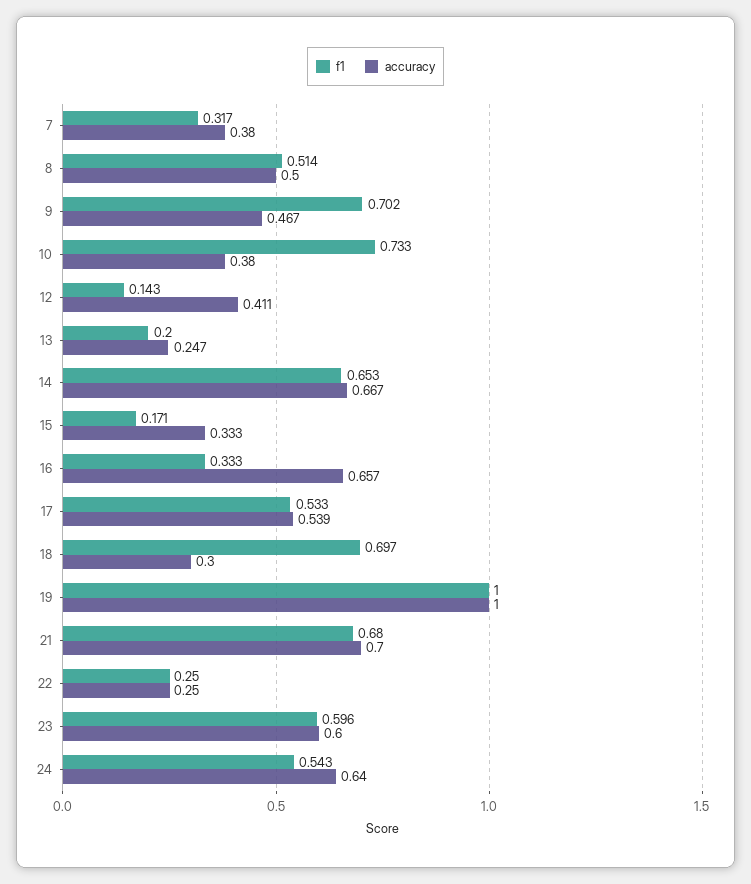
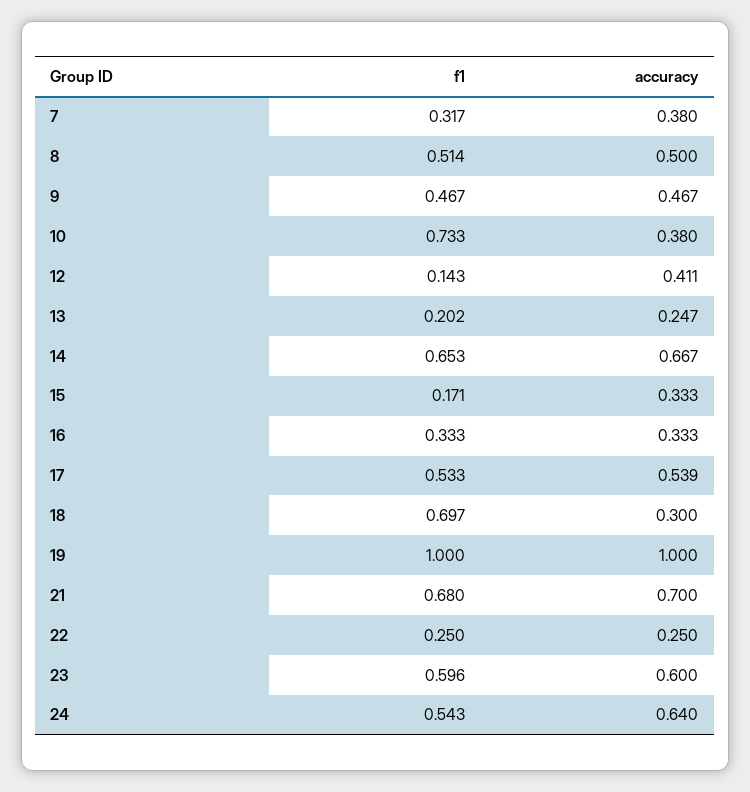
  {
    "f1": {
      "7": 0.317,
      "8": 0.514,
-     "9": 0.702,
+     "9": 0.467,
      "10": 0.733,
      "12": 0.143,
-     "13": 0.2,
+     "13": 0.202,
      "14": 0.653,
      "15": 0.171,
      "16": 0.333,
      "17": 0.533,
      "18": 0.697,
      "19": 1,
      "21": 0.68,
      "22": 0.25,
      "23": 0.596,
      "24": 0.543
    },
    "accuracy": {
      "7": 0.38,
      "8": 0.5,
      "9": 0.467,
      "10": 0.38,
      "12": 0.411,
      "13": 0.247,
      "14": 0.667,
      "15": 0.333,
-     "16": 0.657,
+     "16": 0.333,
      "17": 0.539,
      "18": 0.3,
      "19": 1,
      "21": 0.7,
      "22": 0.25,
      "23": 0.6,
      "24": 0.64
    }
  }

